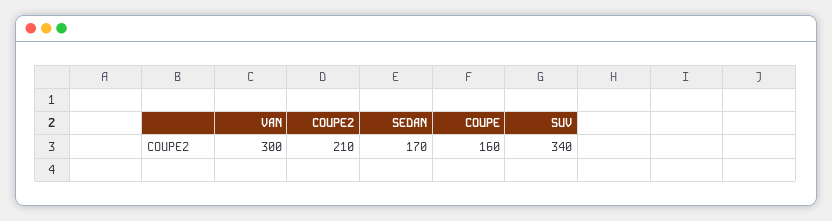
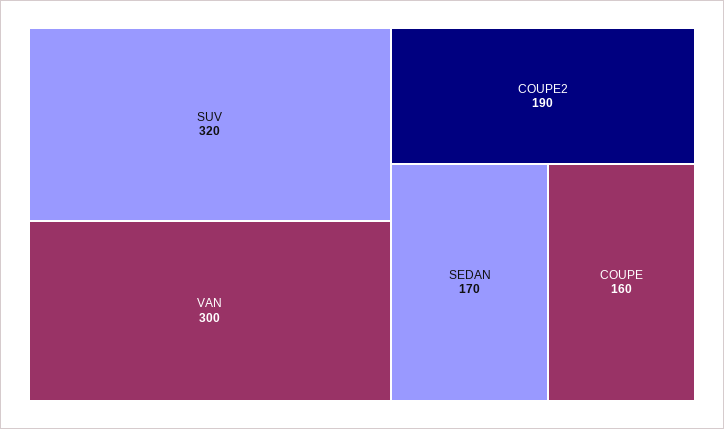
  {
    "VAN": 300,
-   "COUPE2": 210,
+   "COUPE2": 190,
    "SEDAN": 170,
    "COUPE": 160,
-   "SUV": 340
+   "SUV": 320
  }

